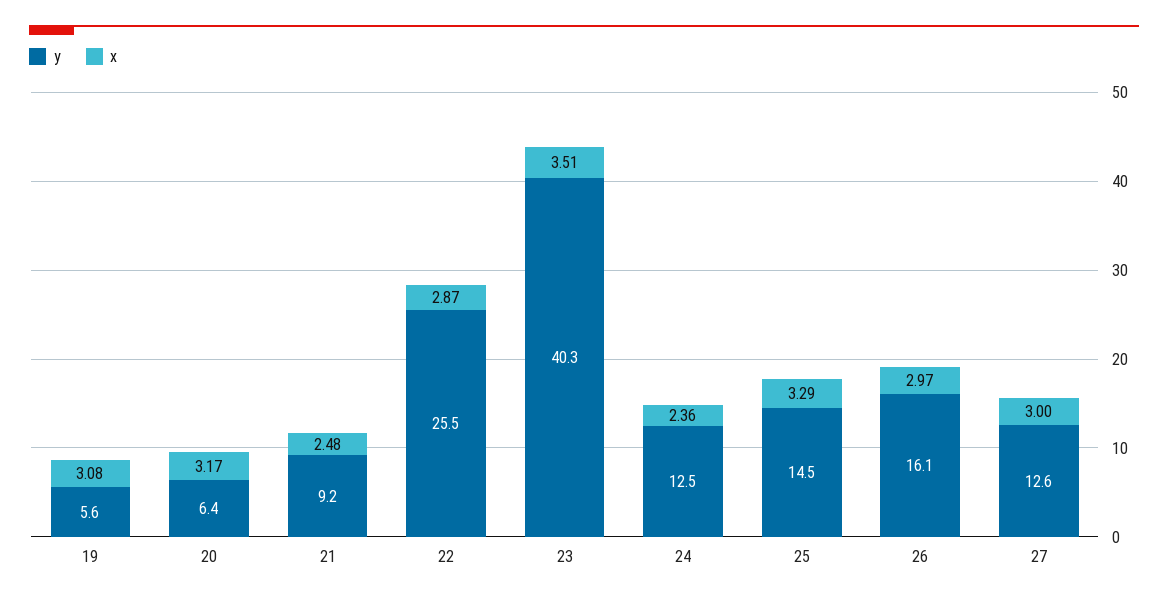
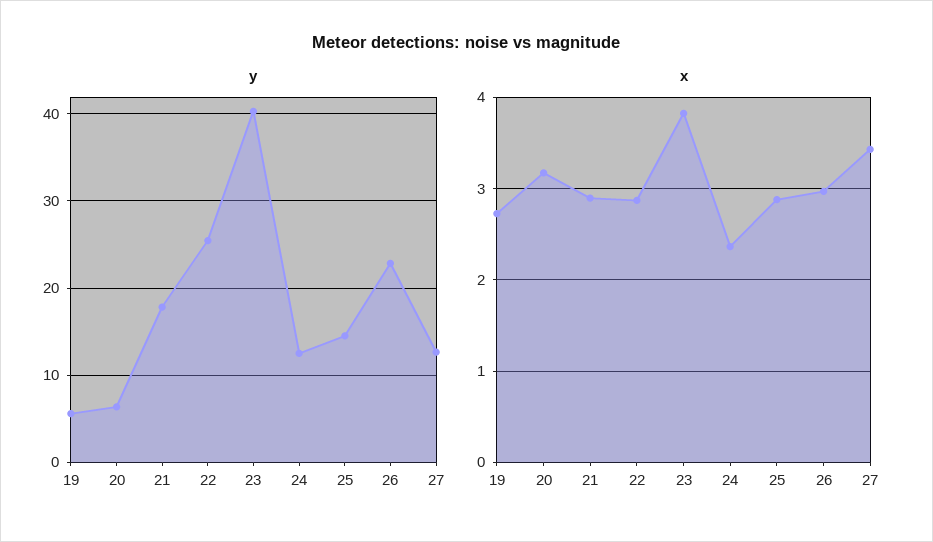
  {
    "y": {
      "19": 5.6,
      "20": 6.4,
-     "21": 9.2,
+     "21": 18,
      "22": 25.5,
      "23": 40.3,
      "24": 12.5,
      "25": 14.5,
-     "26": 16.1,
+     "26": 23,
      "27": 12.6
    },
    "x": {
-     "19": 3.08,
+     "19": 2.7,
      "20": 3.17,
-     "21": 2.48,
+     "21": 2.9,
      "22": 2.87,
-     "23": 3.51,
+     "23": 3.8,
      "24": 2.36,
-     "25": 3.29,
+     "25": 2.9,
      "26": 2.97,
-     "27": 3
+     "27": 3.4
    }
  }

